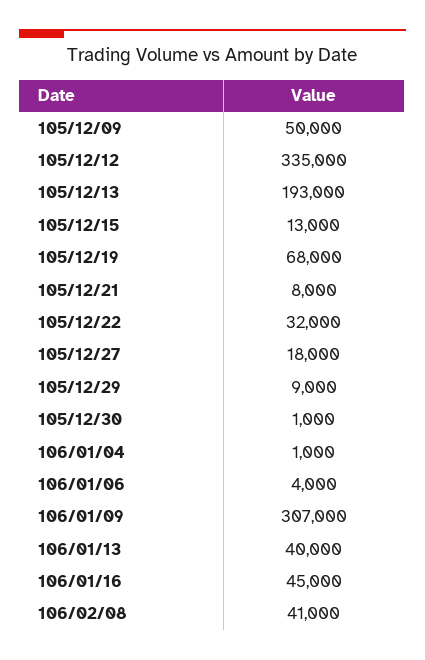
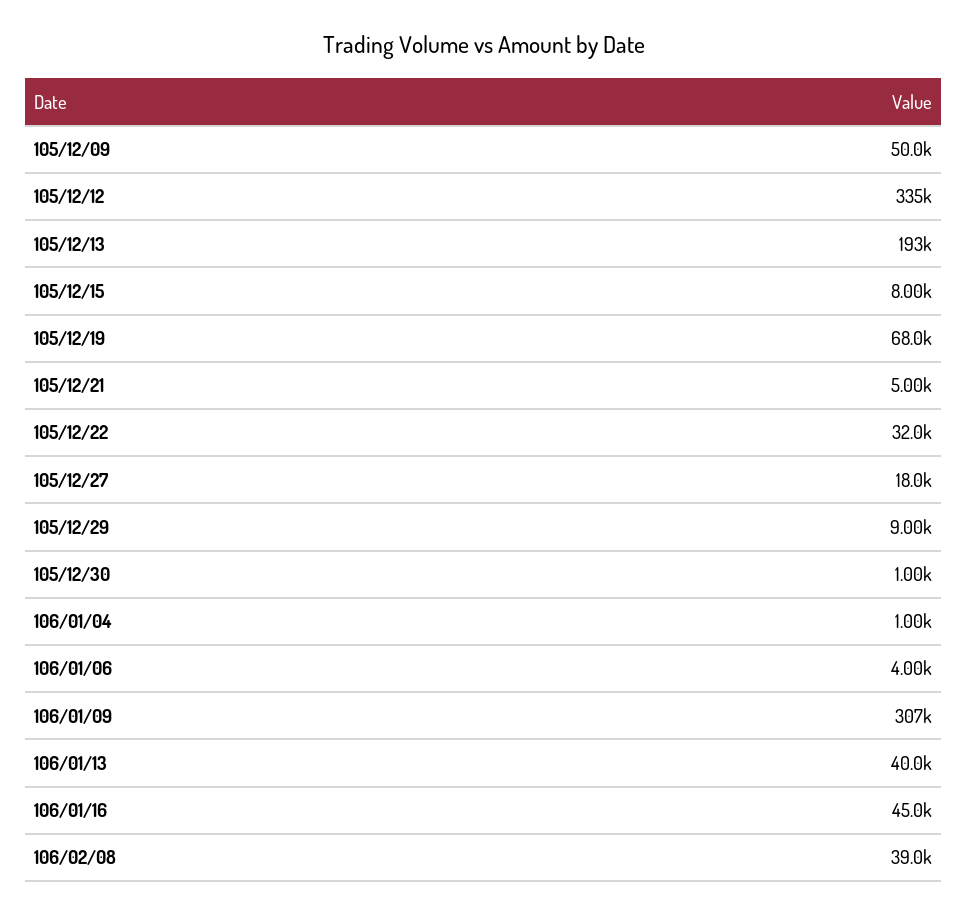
  {
    "105/12/09": 50000,
    "105/12/12": 335000,
    "105/12/13": 193000,
-   "105/12/15": 13000,
+   "105/12/15": 8000,
    "105/12/19": 68000,
-   "105/12/21": 8000,
+   "105/12/21": 5000,
    "105/12/22": 32000,
    "105/12/27": 18000,
    "105/12/29": 9000,
    "105/12/30": 1000,
    "106/01/04": 1000,
    "106/01/06": 4000,
    "106/01/09": 307000,
    "106/01/13": 40000,
    "106/01/16": 45000,
-   "106/02/08": 41000
+   "106/02/08": 39000
  }

